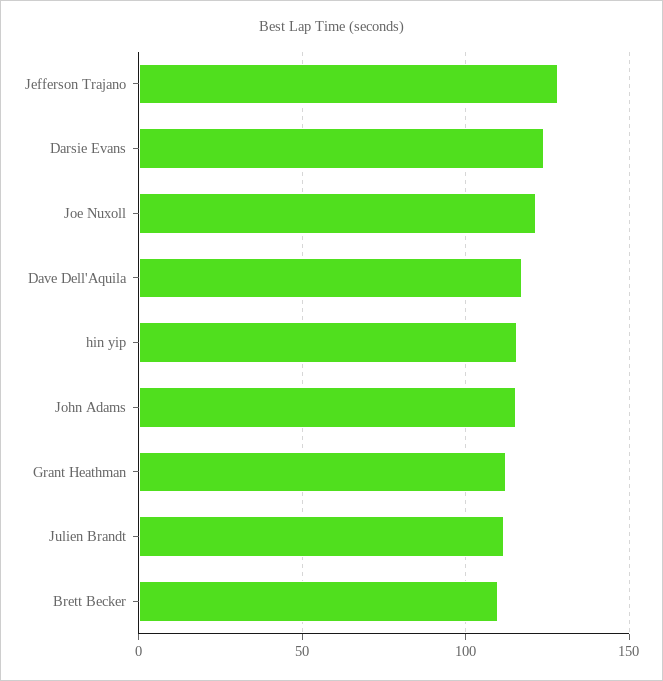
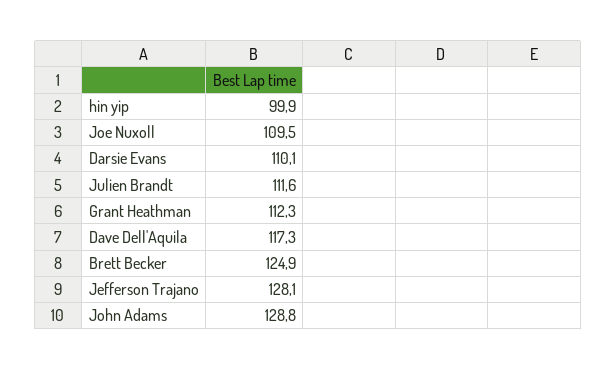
  {
    "Jefferson Trajano": 128.1,
-   "Darsie Evans": 125,
+   "Darsie Evans": 110.1,
-   "Joe Nuxoll": 120,
+   "Joe Nuxoll": 109.5,
    "Dave Dell'Aquila": 117.3,
-   "hin yip": 115,
+   "hin yip": 99.9,
-   "John Adams": 115,
+   "John Adams": 128.8,
    "Grant Heathman": 112.3,
    "Julien Brandt": 111.6,
-   "Brett Becker": 110
+   "Brett Becker": 124.9
  }

